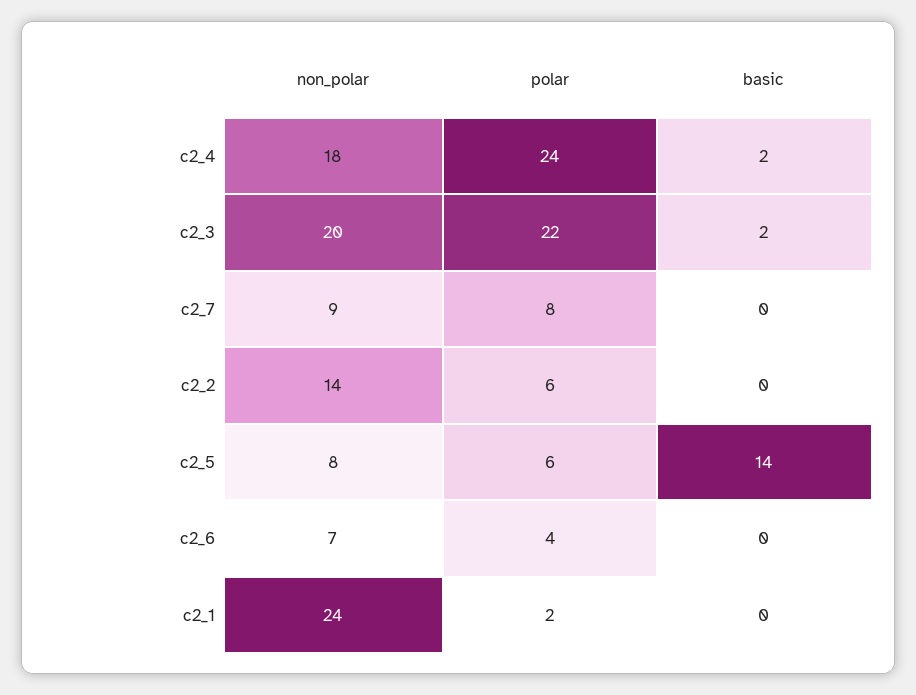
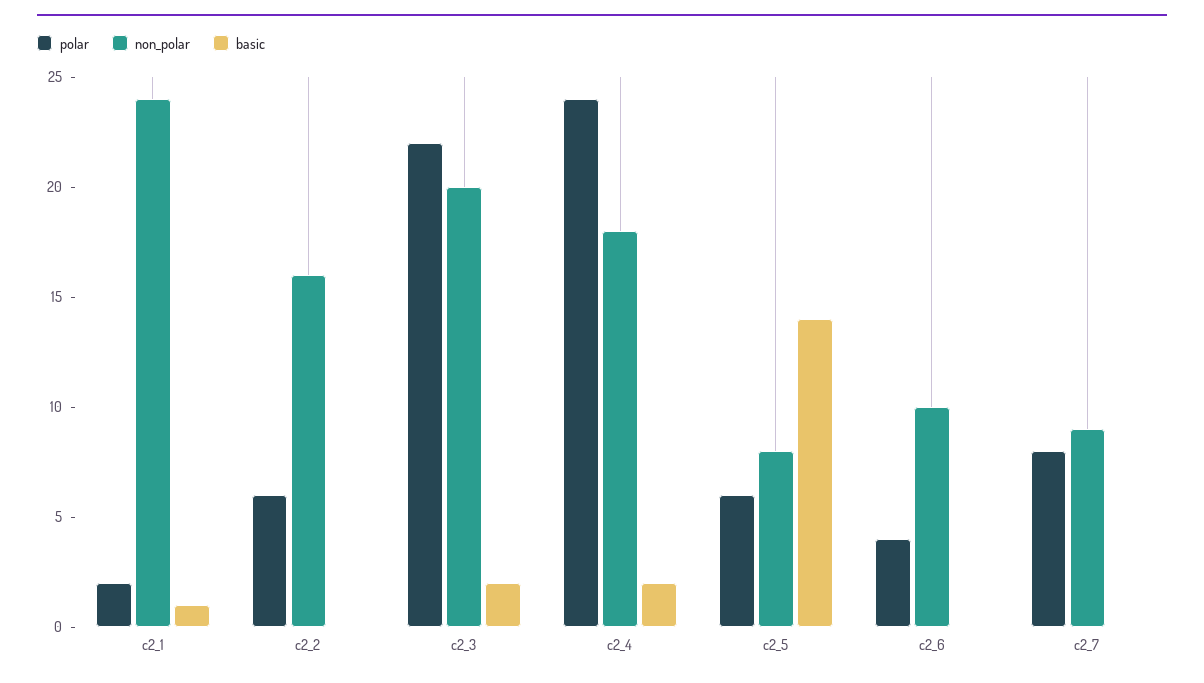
  {
    "non_polar": {
      "c2_4": 18,
      "c2_3": 20,
      "c2_7": 9,
-     "c2_2": 14,
+     "c2_2": 16,
      "c2_5": 8,
-     "c2_6": 7,
+     "c2_6": 10,
      "c2_1": 24
    },
    "polar": {
      "c2_4": 24,
      "c2_3": 22,
      "c2_7": 8,
      "c2_2": 6,
      "c2_5": 6,
      "c2_6": 4,
      "c2_1": 2
    },
    "basic": {
      "c2_4": 2,
      "c2_3": 2,
      "c2_7": 0,
      "c2_2": 0,
      "c2_5": 14,
      "c2_6": 0,
-     "c2_1": 0
+     "c2_1": 1
    }
  }

